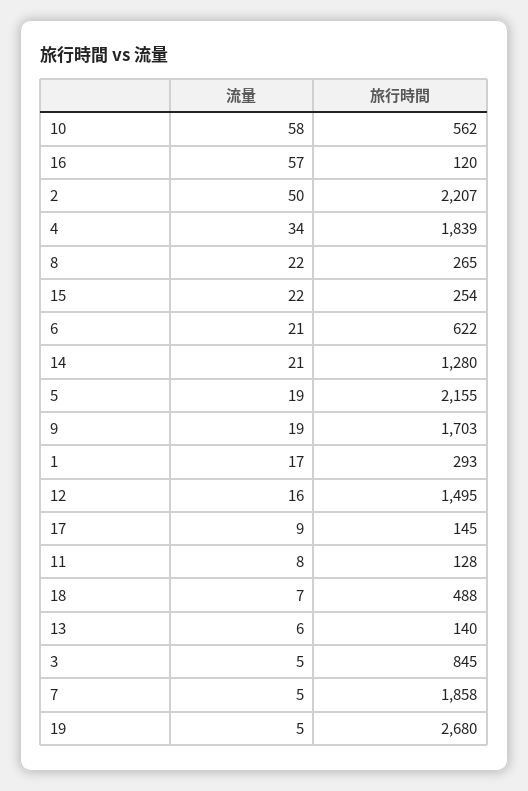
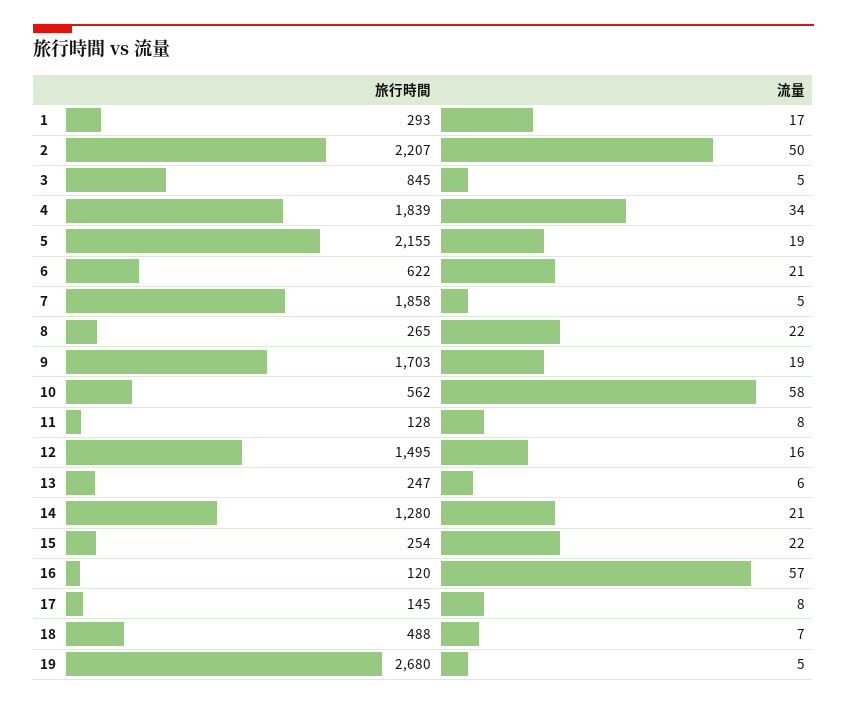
  {
    "流量": {
      "10": 58,
      "16": 57,
      "2": 50,
      "4": 34,
      "8": 22,
      "15": 22,
      "6": 21,
      "14": 21,
      "5": 19,
      "9": 19,
      "1": 17,
      "12": 16,
-     "17": 9,
+     "17": 8,
      "11": 8,
      "18": 7,
      "13": 6,
      "3": 5,
      "7": 5,
      "19": 5
    },
    "旅行時間": {
      "10": 562,
      "16": 120,
      "2": 2207,
      "4": 1839,
      "8": 265,
      "15": 254,
      "6": 622,
      "14": 1280,
      "5": 2155,
      "9": 1703,
      "1": 293,
      "12": 1495,
      "17": 145,
      "11": 128,
      "18": 488,
-     "13": 140,
+     "13": 247,
      "3": 845,
      "7": 1858,
      "19": 2680
    }
  }

